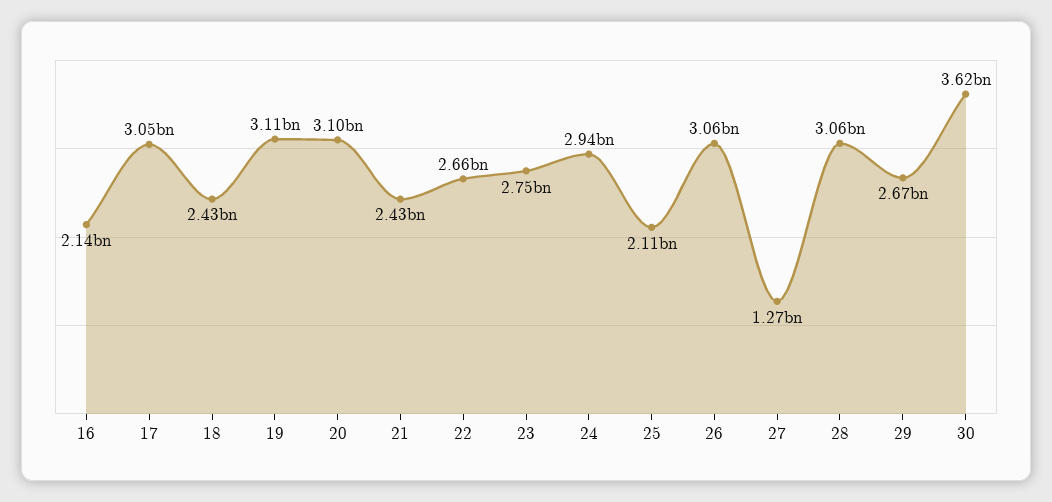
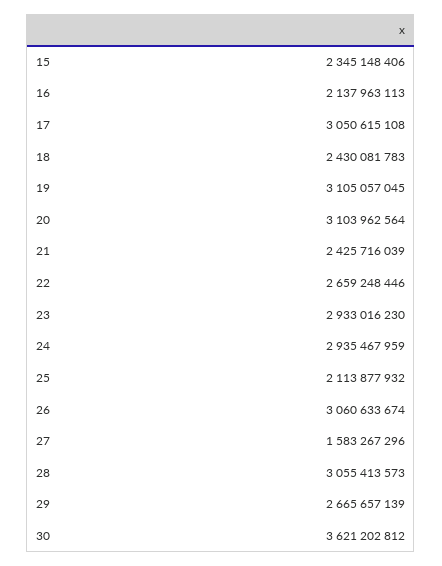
  {
    "16": 2137963113,
    "17": 3050615108,
    "18": 2430081783,
    "19": 3105057045,
    "20": 3103962564,
    "21": 2425716039,
    "22": 2659248446,
-   "23": 2750000000,
+   "23": 2933016230,
    "24": 2935467959,
    "25": 2113877932,
    "26": 3060633674,
-   "27": 1270000000,
+   "27": 1583267296,
    "28": 3055413573,
    "29": 2665657139,
-   "30": 3621202812
+   "30": 3621202812,
+   "15": 2345148406
  }

